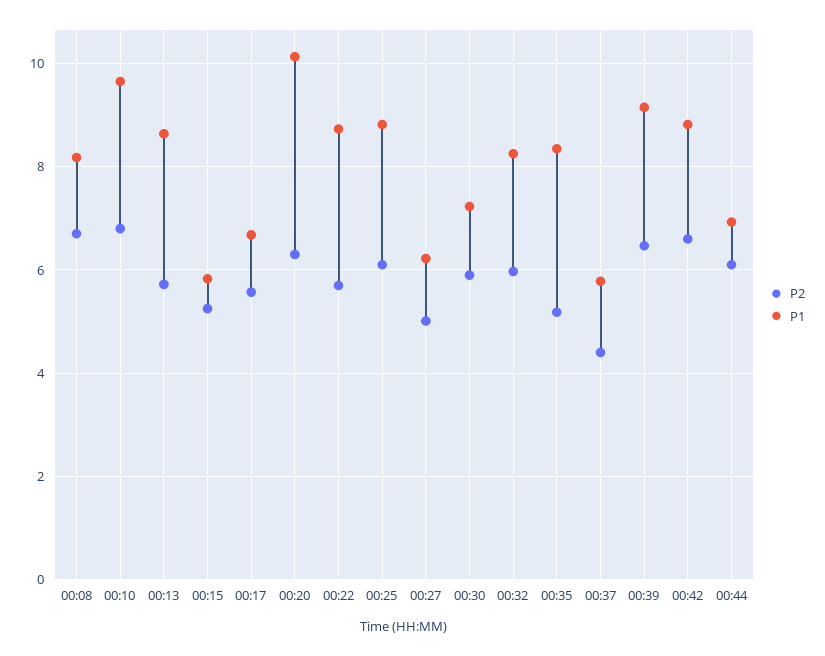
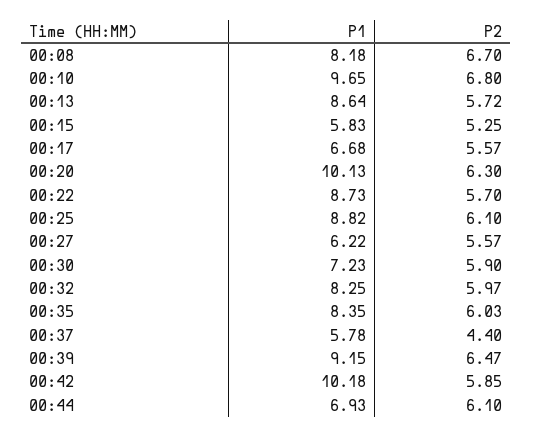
  {
    "P2": {
      "00:08": 6.7,
      "00:10": 6.8,
      "00:13": 5.72,
      "00:15": 5.25,
      "00:17": 5.57,
      "00:20": 6.3,
      "00:22": 5.7,
      "00:25": 6.1,
-     "00:27": 5,
+     "00:27": 5.57,
      "00:30": 5.9,
      "00:32": 5.97,
-     "00:35": 5.2,
+     "00:35": 6.03,
      "00:37": 4.4,
      "00:39": 6.47,
-     "00:42": 6.6,
+     "00:42": 5.85,
      "00:44": 6.1
    },
    "P1": {
      "00:08": 8.18,
      "00:10": 9.65,
      "00:13": 8.64,
      "00:15": 5.83,
      "00:17": 6.68,
      "00:20": 10.13,
      "00:22": 8.73,
      "00:25": 8.82,
      "00:27": 6.22,
      "00:30": 7.23,
      "00:32": 8.25,
      "00:35": 8.35,
      "00:37": 5.78,
      "00:39": 9.15,
-     "00:42": 8.8,
+     "00:42": 10.18,
      "00:44": 6.93
    }
  }

